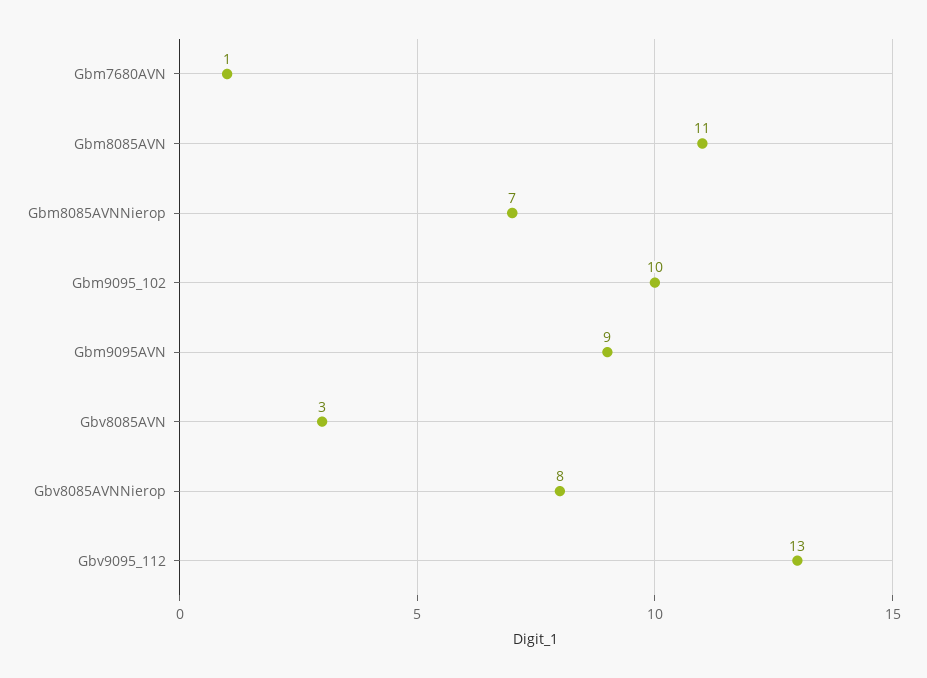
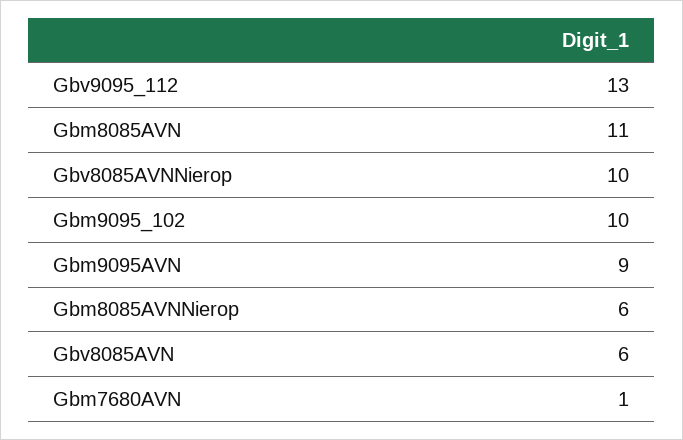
  {
    "Gbm7680AVN": 1,
    "Gbm8085AVN": 11,
-   "Gbm8085AVNNierop": 7,
+   "Gbm8085AVNNierop": 6,
    "Gbm9095_102": 10,
    "Gbm9095AVN": 9,
-   "Gbv8085AVN": 3,
+   "Gbv8085AVN": 6,
-   "Gbv8085AVNNierop": 8,
+   "Gbv8085AVNNierop": 10,
    "Gbv9095_112": 13
  }

